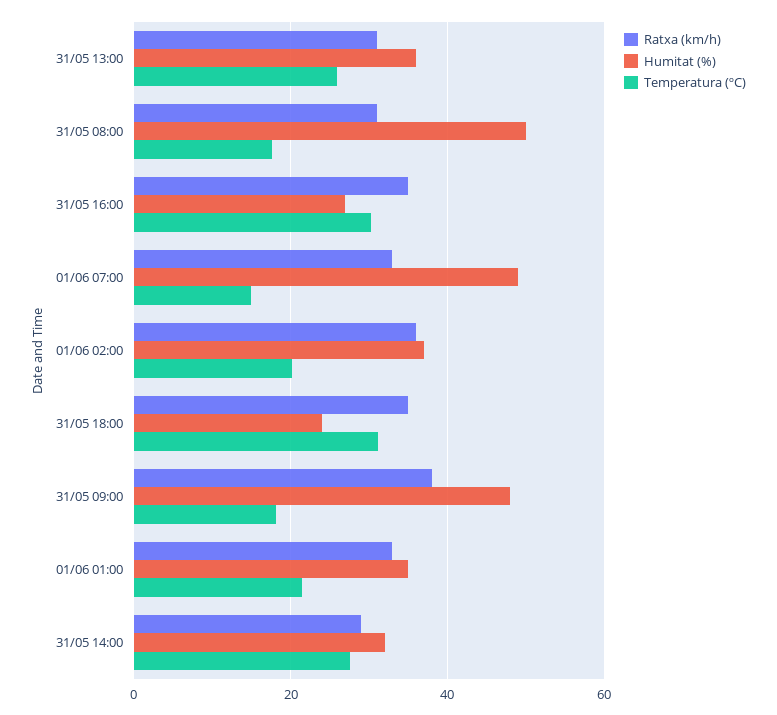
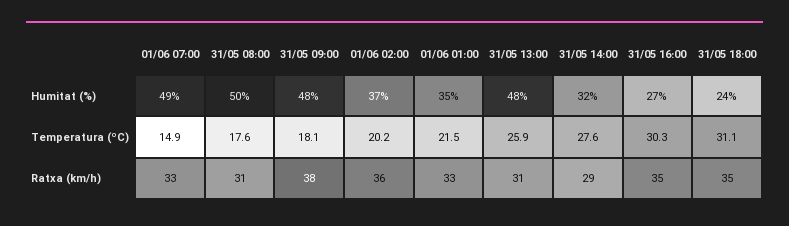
  {
    "Ratxa (km/h)": {
      "31/05 13:00": 31,
      "31/05 08:00": 31,
      "31/05 16:00": 35,
      "01/06 07:00": 33,
      "01/06 02:00": 36,
      "31/05 18:00": 35,
      "31/05 09:00": 38,
      "01/06 01:00": 33,
      "31/05 14:00": 29
    },
    "Humitat (%)": {
-     "31/05 13:00": 36,
+     "31/05 13:00": 48,
      "31/05 08:00": 50,
      "31/05 16:00": 27,
      "01/06 07:00": 49,
      "01/06 02:00": 37,
      "31/05 18:00": 24,
      "31/05 09:00": 48,
      "01/06 01:00": 35,
      "31/05 14:00": 32
    },
    "Temperatura (ºC)": {
      "31/05 13:00": 25.9,
      "31/05 08:00": 17.6,
      "31/05 16:00": 30.3,
      "01/06 07:00": 14.9,
      "01/06 02:00": 20.2,
      "31/05 18:00": 31.1,
      "31/05 09:00": 18.1,
      "01/06 01:00": 21.5,
      "31/05 14:00": 27.6
    }
  }

